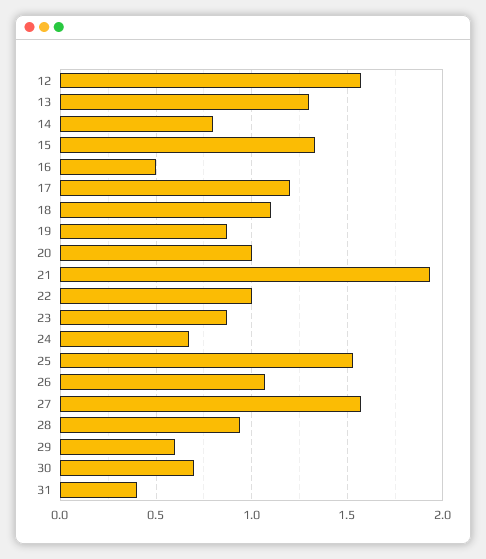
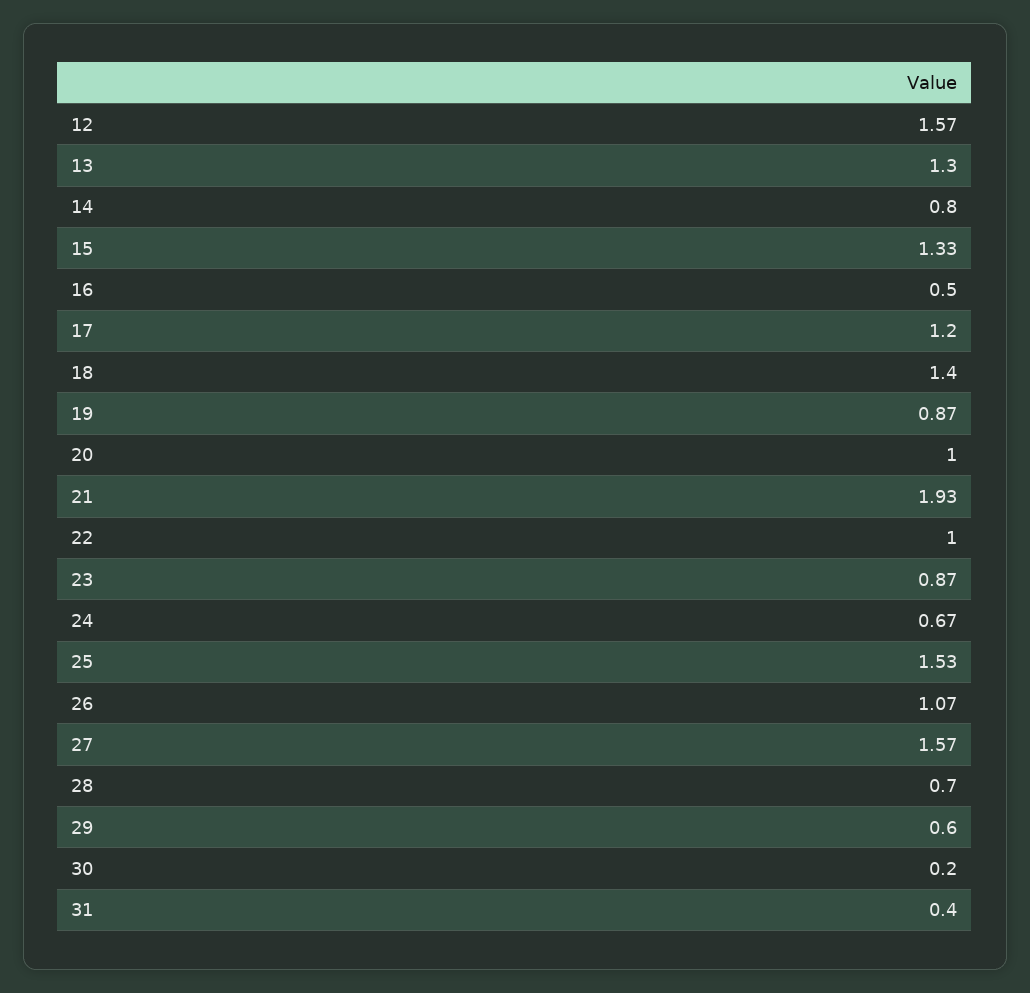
  {
    "12": 1.57,
    "13": 1.3,
    "14": 0.8,
    "15": 1.33,
    "16": 0.5,
    "17": 1.2,
-   "18": 1.1,
+   "18": 1.4,
    "19": 0.87,
    "20": 1,
    "21": 1.93,
    "22": 1,
    "23": 0.87,
    "24": 0.67,
    "25": 1.53,
    "26": 1.07,
    "27": 1.57,
-   "28": 0.95,
+   "28": 0.7,
    "29": 0.6,
-   "30": 0.7,
+   "30": 0.2,
    "31": 0.4
  }

